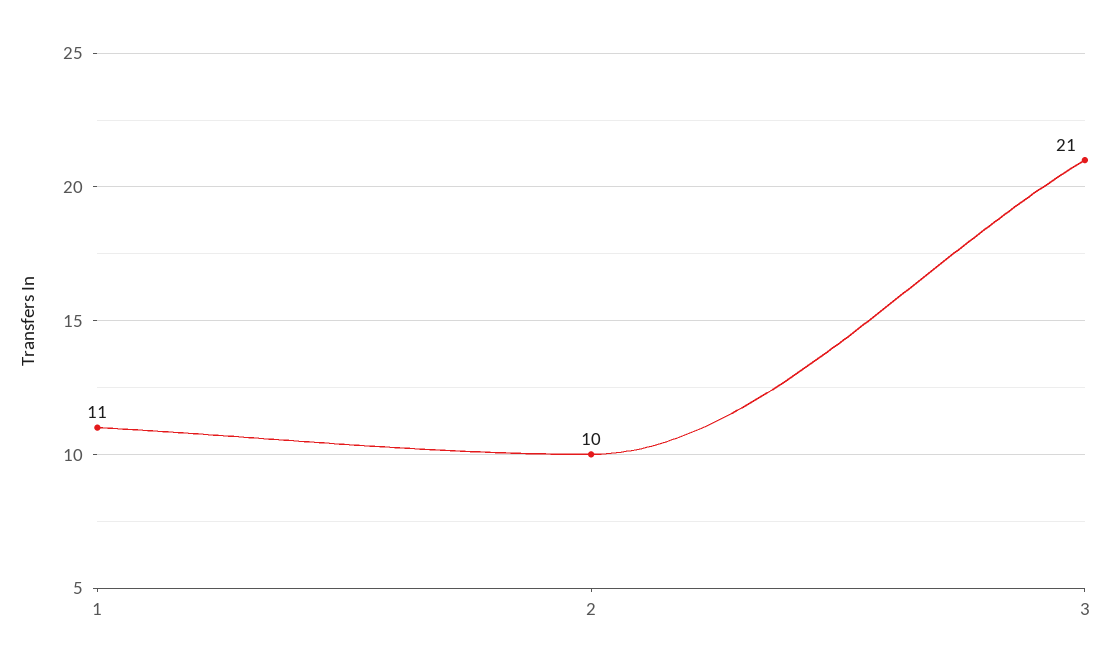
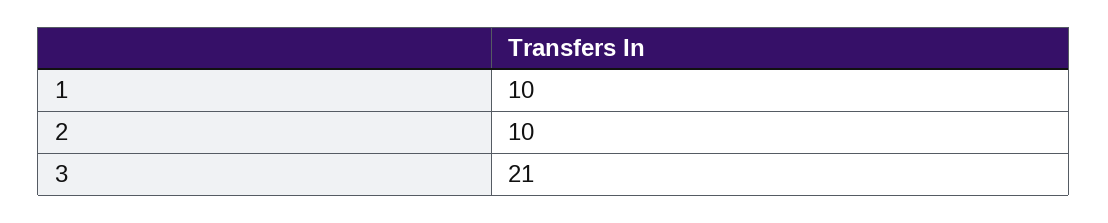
  {
-   "1": 11,
+   "1": 10,
    "2": 10,
    "3": 21
  }

